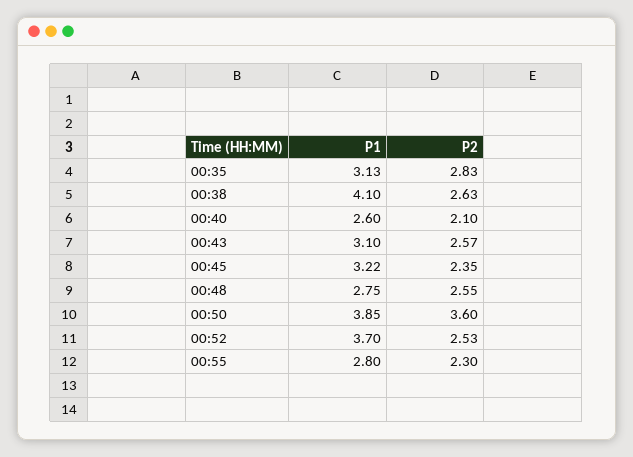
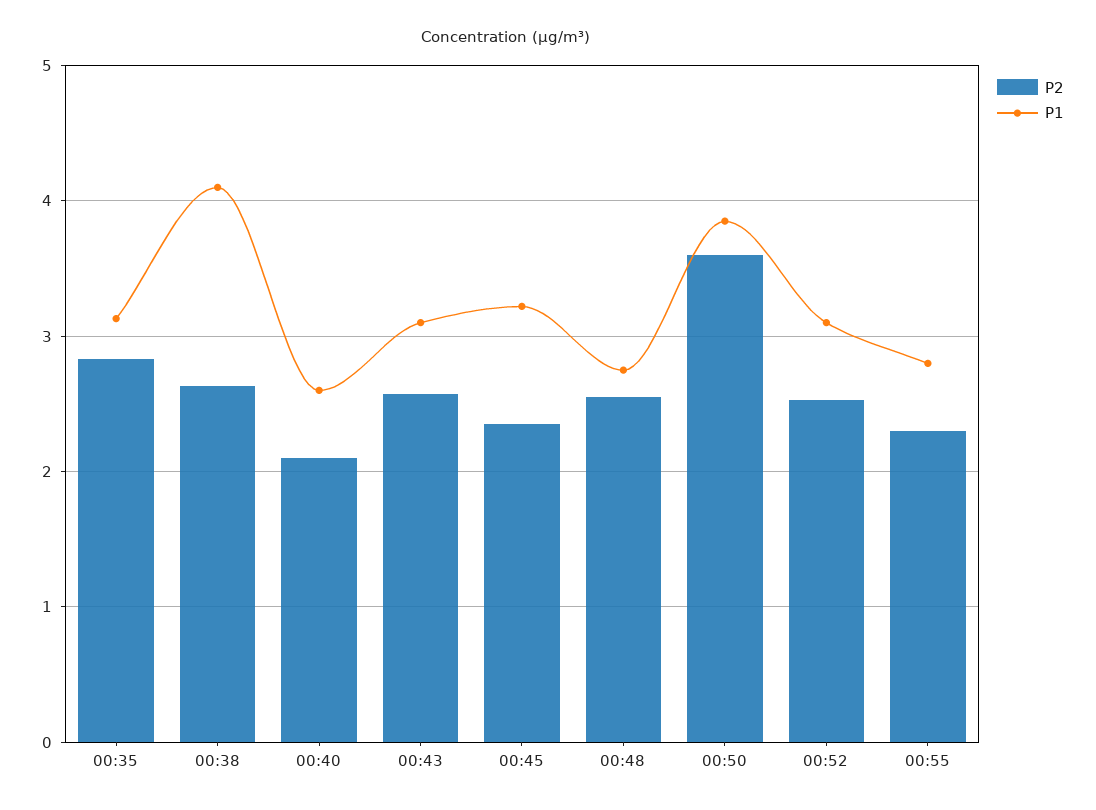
  {
    "P1": {
      "00:35": 3.13,
      "00:38": 4.1,
      "00:40": 2.6,
      "00:43": 3.1,
      "00:45": 3.22,
      "00:48": 2.75,
      "00:50": 3.85,
-     "00:52": 3.7,
+     "00:52": 3.1,
      "00:55": 2.8
    },
    "P2": {
      "00:35": 2.83,
      "00:38": 2.63,
      "00:40": 2.1,
      "00:43": 2.57,
      "00:45": 2.35,
      "00:48": 2.55,
      "00:50": 3.6,
      "00:52": 2.53,
      "00:55": 2.3
    }
  }

